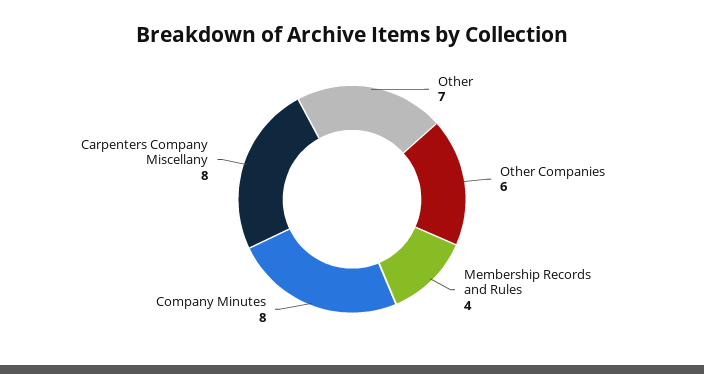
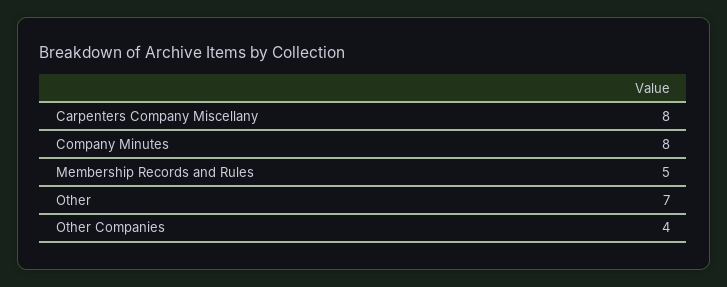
  {
    "Other": 7,
-   "Other Companies": 6,
+   "Other Companies": 4,
-   "Membership Records and Rules": 4,
+   "Membership Records and Rules": 5,
    "Company Minutes": 8,
    "Carpenters Company Miscellany": 8
  }

